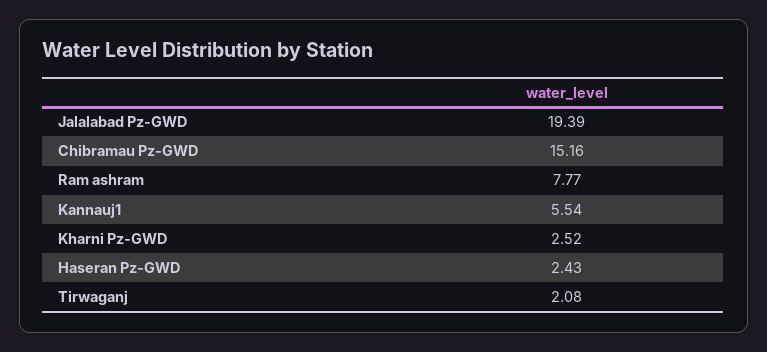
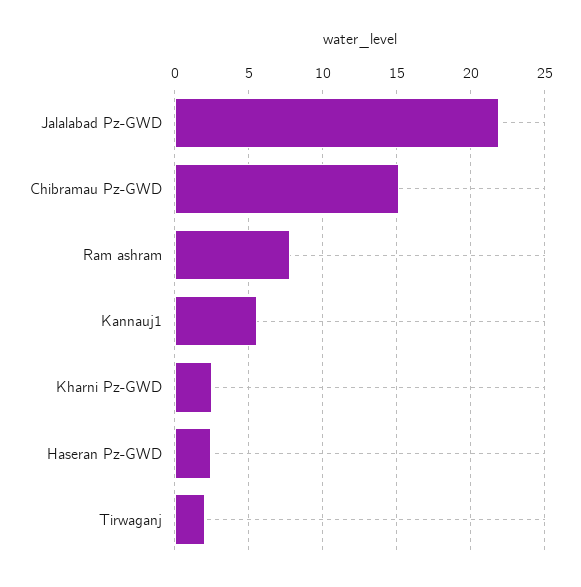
  {
-   "Jalalabad Pz-GWD": 19.39,
+   "Jalalabad Pz-GWD": 22,
    "Chibramau Pz-GWD": 15.16,
    "Ram ashram": 7.77,
    "Kannauj1": 5.54,
    "Kharni Pz-GWD": 2.52,
    "Haseran Pz-GWD": 2.43,
    "Tirwaganj": 2.08
  }

